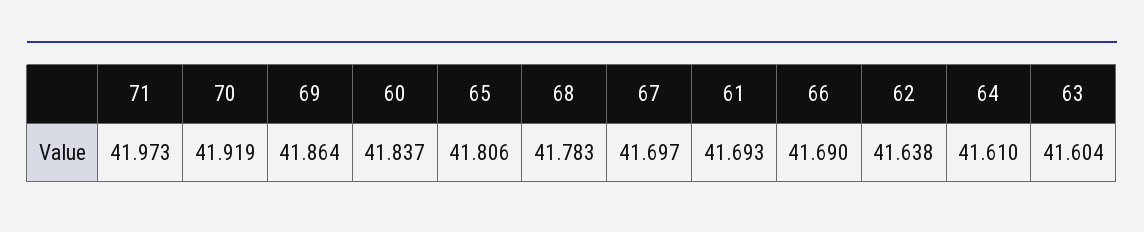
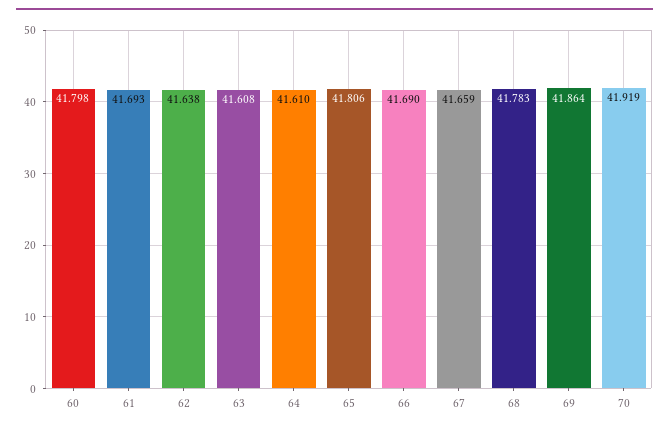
  {
-   "71": 41.973,
    "70": 41.919,
    "69": 41.864,
-   "60": 41.837,
+   "60": 41.798,
    "65": 41.806,
    "68": 41.783,
-   "67": 41.697,
+   "67": 41.659,
    "61": 41.693,
    "66": 41.69,
    "62": 41.638,
    "64": 41.61,
-   "63": 41.604
+   "63": 41.608
  }

